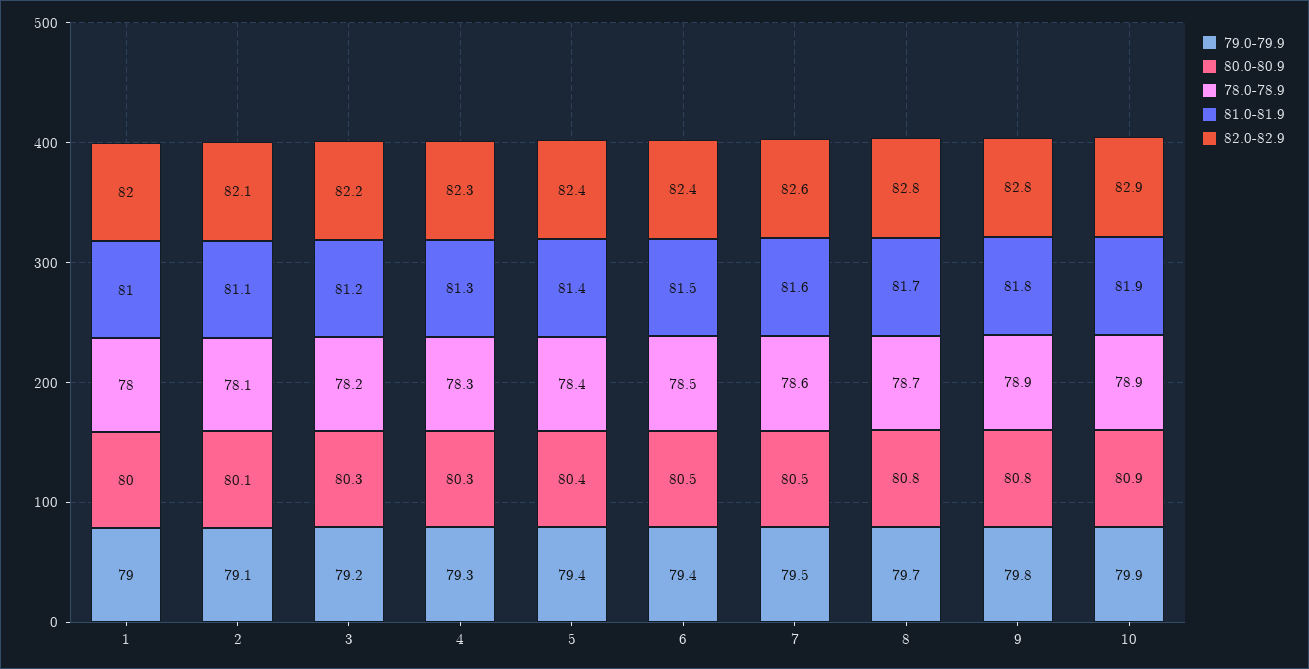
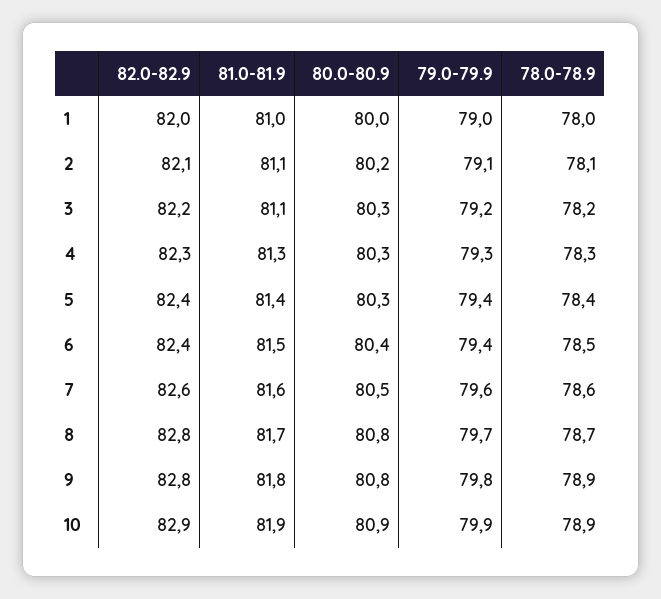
  {
    "79.0-79.9": {
      "1": 79,
      "2": 79.1,
      "3": 79.2,
      "4": 79.3,
      "5": 79.4,
      "6": 79.4,
-     "7": 79.5,
+     "7": 79.6,
      "8": 79.7,
      "9": 79.8,
      "10": 79.9
    },
    "80.0-80.9": {
      "1": 80,
-     "2": 80.1,
+     "2": 80.2,
      "3": 80.3,
      "4": 80.3,
-     "5": 80.4,
+     "5": 80.3,
-     "6": 80.5,
+     "6": 80.4,
      "7": 80.5,
      "8": 80.8,
      "9": 80.8,
      "10": 80.9
    },
    "78.0-78.9": {
      "1": 78,
      "2": 78.1,
      "3": 78.2,
      "4": 78.3,
      "5": 78.4,
      "6": 78.5,
      "7": 78.6,
      "8": 78.7,
      "9": 78.9,
      "10": 78.9
    },
    "81.0-81.9": {
      "1": 81,
      "2": 81.1,
-     "3": 81.2,
+     "3": 81.1,
      "4": 81.3,
      "5": 81.4,
      "6": 81.5,
      "7": 81.6,
      "8": 81.7,
      "9": 81.8,
      "10": 81.9
    },
    "82.0-82.9": {
      "1": 82,
      "2": 82.1,
      "3": 82.2,
      "4": 82.3,
      "5": 82.4,
      "6": 82.4,
      "7": 82.6,
      "8": 82.8,
      "9": 82.8,
      "10": 82.9
    }
  }

